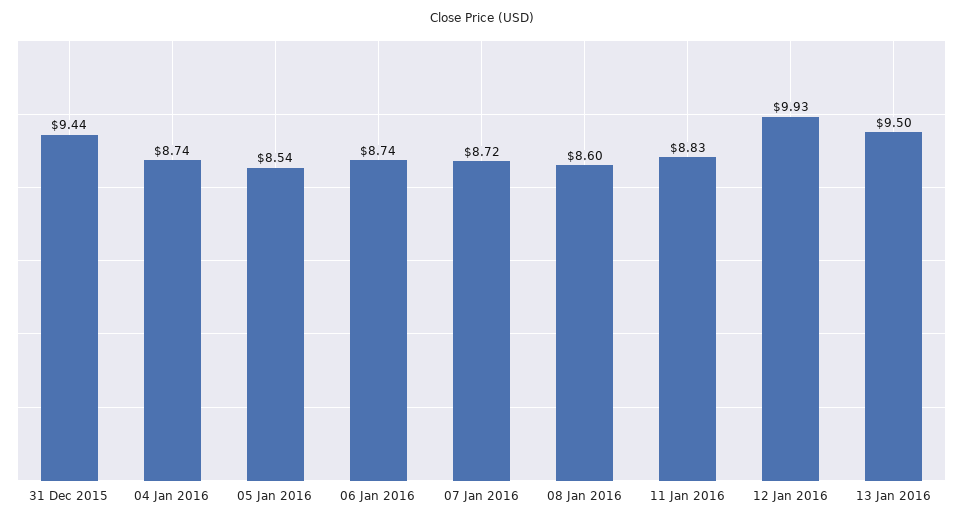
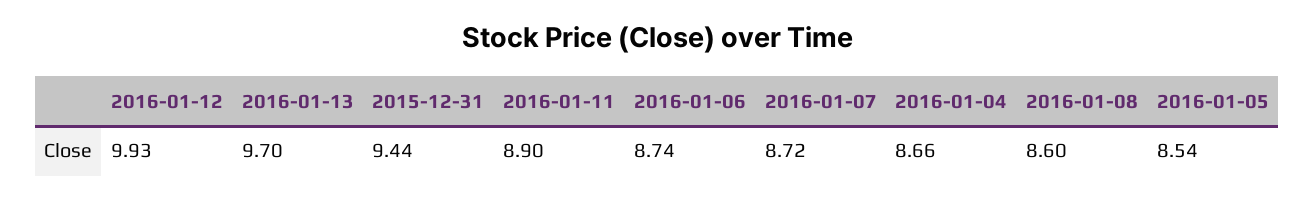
  {
    "31 Dec 2015": 9.44,
-   "04 Jan 2016": 8.74,
+   "04 Jan 2016": 8.66,
    "05 Jan 2016": 8.54,
    "06 Jan 2016": 8.74,
    "07 Jan 2016": 8.72,
    "08 Jan 2016": 8.6,
-   "11 Jan 2016": 8.83,
+   "11 Jan 2016": 8.9,
    "12 Jan 2016": 9.93,
-   "13 Jan 2016": 9.5
+   "13 Jan 2016": 9.7
  }

